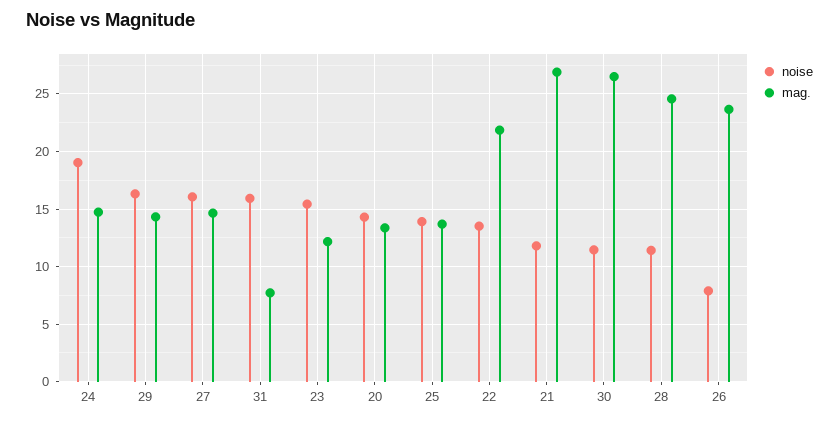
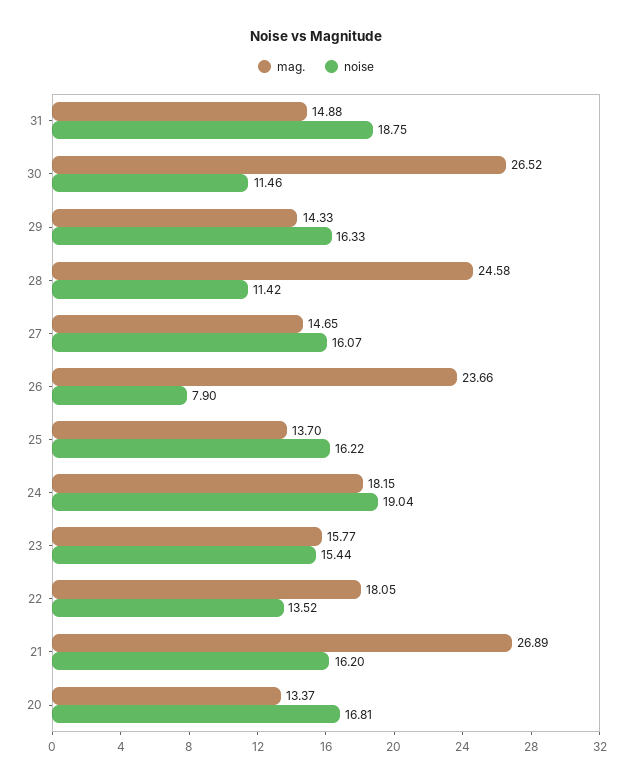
  {
    "noise": {
      "24": 19.04,
      "29": 16.33,
      "27": 16.07,
-     "31": 16,
+     "31": 18.75,
      "23": 15.44,
-     "20": 14,
+     "20": 16.81,
-     "25": 14,
+     "25": 16.22,
      "22": 13.52,
-     "21": 12,
+     "21": 16.2,
      "30": 11.46,
      "28": 11.42,
      "26": 7.9
    },
    "mag.": {
-     "24": 15,
+     "24": 18.15,
      "29": 14.33,
      "27": 14.65,
-     "31": 8,
+     "31": 14.88,
-     "23": 12,
+     "23": 15.77,
      "20": 13.37,
      "25": 13.7,
-     "22": 22,
+     "22": 18.05,
      "21": 26.89,
      "30": 26.52,
      "28": 24.58,
      "26": 23.66
    }
  }

